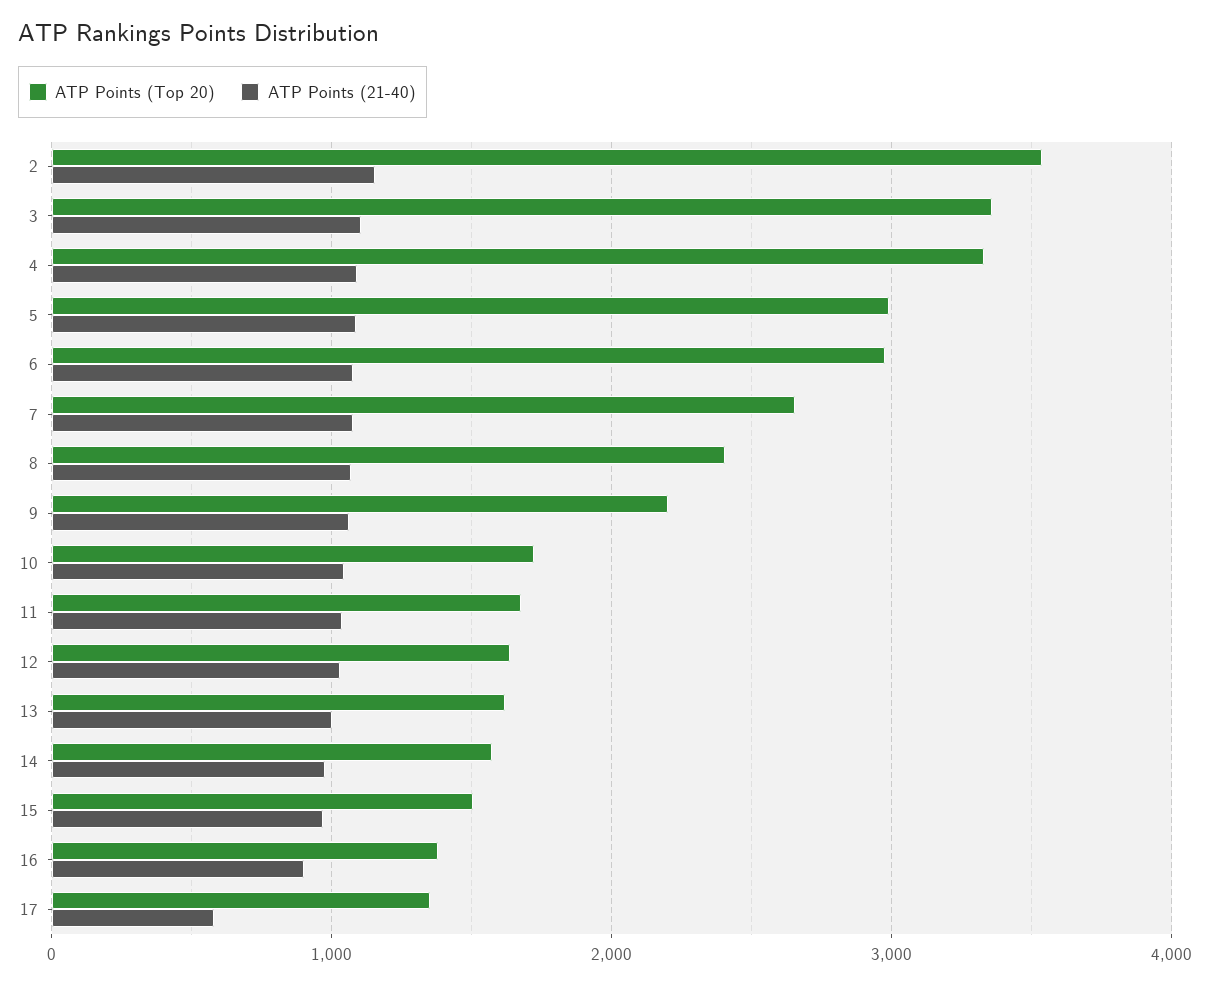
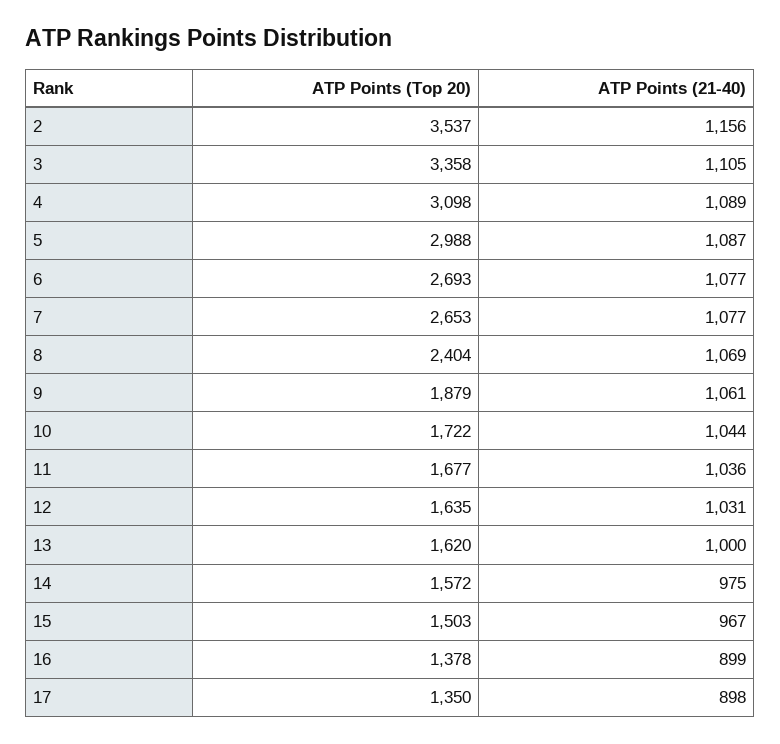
  {
    "ATP Points (Top 20)": {
      "2": 3537,
      "3": 3358,
-     "4": 3300,
+     "4": 3098,
      "5": 2988,
-     "6": 3000,
+     "6": 2693,
      "7": 2653,
      "8": 2404,
-     "9": 2200,
+     "9": 1879,
      "10": 1722,
      "11": 1677,
      "12": 1635,
      "13": 1620,
      "14": 1572,
      "15": 1503,
      "16": 1378,
      "17": 1350
    },
    "ATP Points (21-40)": {
      "2": 1156,
      "3": 1105,
      "4": 1089,
      "5": 1087,
      "6": 1077,
      "7": 1077,
      "8": 1069,
      "9": 1061,
      "10": 1044,
      "11": 1036,
      "12": 1031,
      "13": 1000,
      "14": 975,
      "15": 967,
      "16": 899,
-     "17": 600
+     "17": 898
    }
  }

